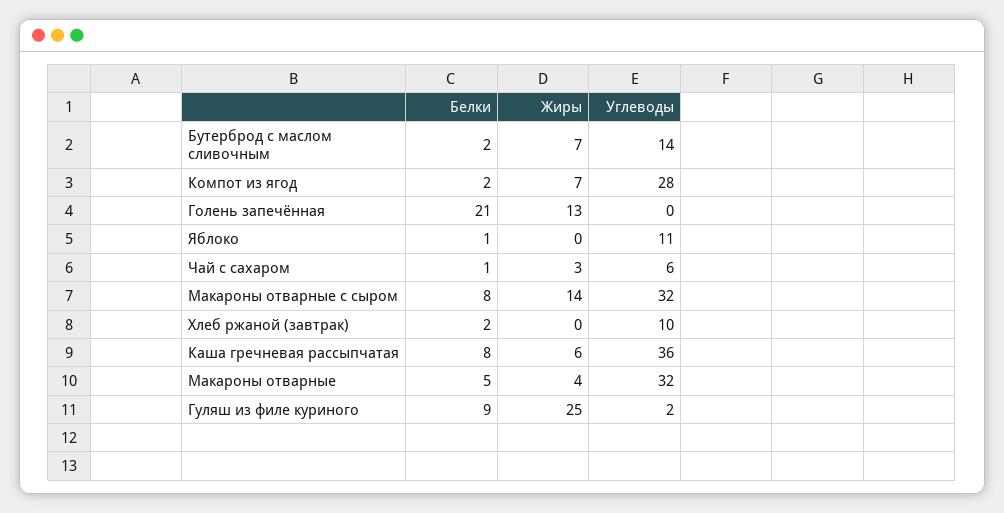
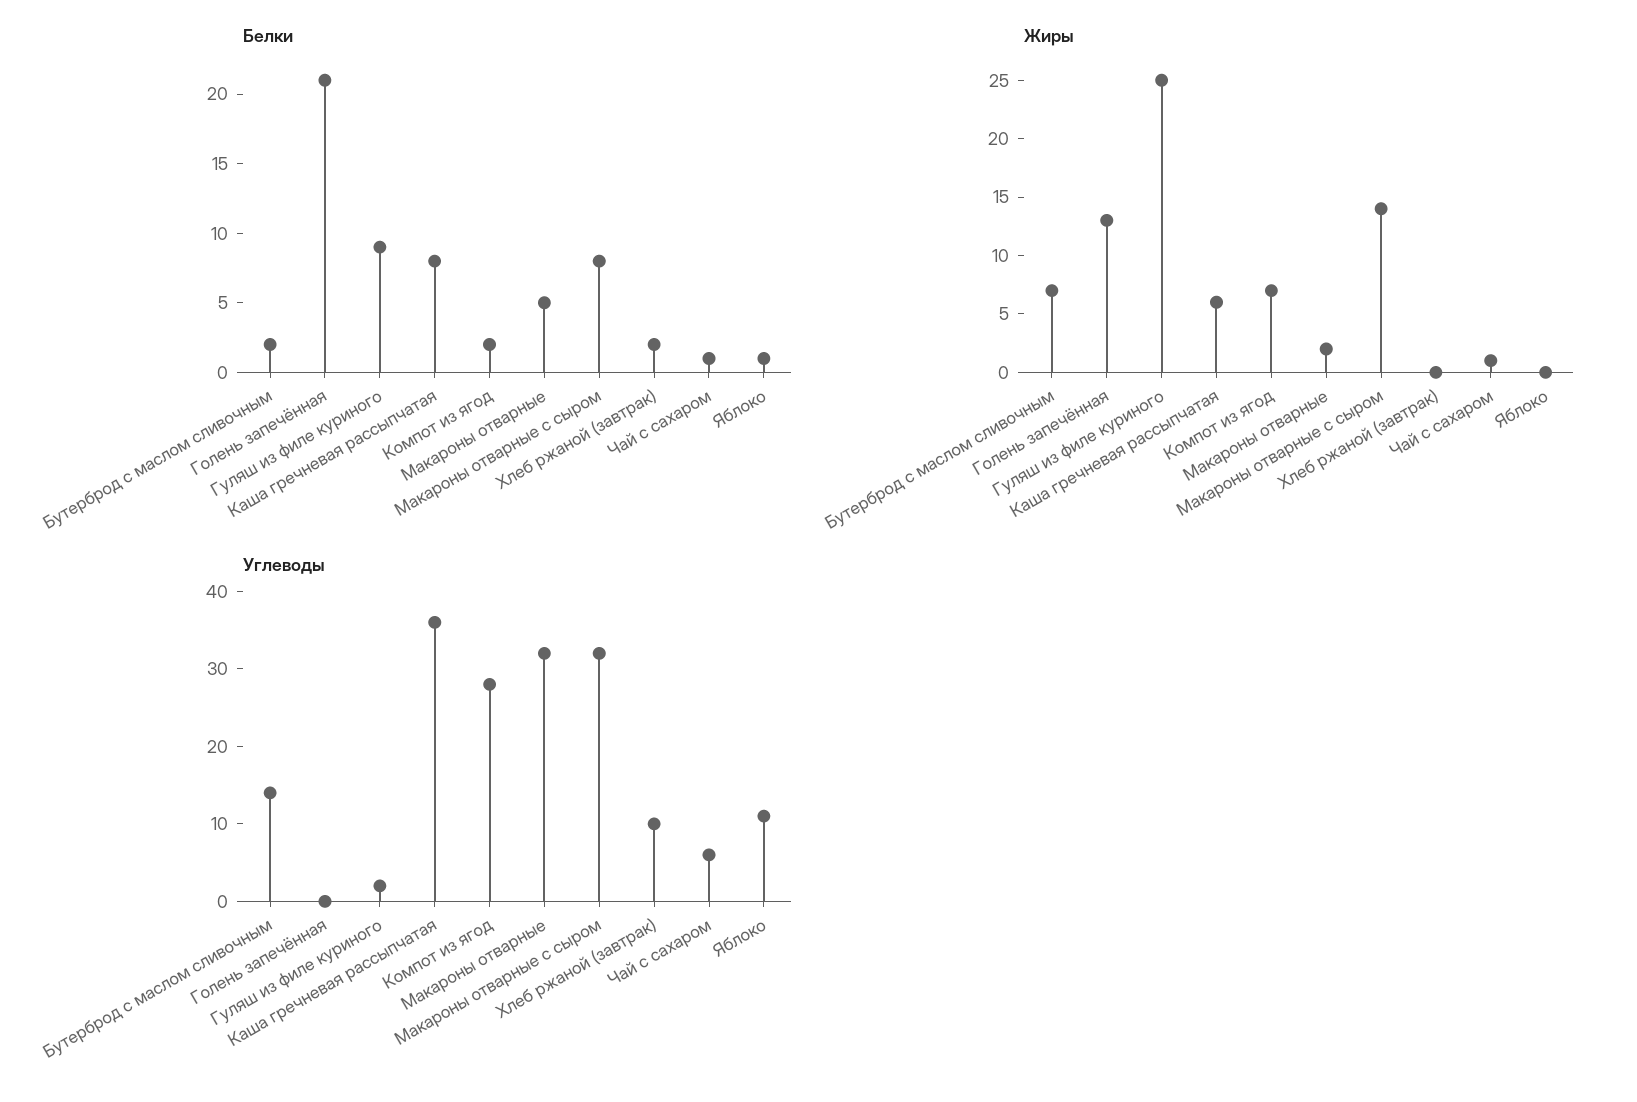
  {
    "Белки": {
      "Бутерброд с маслом сливочным": 2,
      "Компот из ягод": 2,
      "Голень запечённая": 21,
      "Яблоко": 1,
      "Чай с сахаром": 1,
      "Макароны отварные с сыром": 8,
      "Хлеб ржаной (завтрак)": 2,
      "Каша гречневая рассыпчатая": 8,
      "Макароны отварные": 5,
      "Гуляш из филе куриного": 9
    },
    "Жиры": {
      "Бутерброд с маслом сливочным": 7,
      "Компот из ягод": 7,
      "Голень запечённая": 13,
      "Яблоко": 0,
-     "Чай с сахаром": 3,
+     "Чай с сахаром": 1,
      "Макароны отварные с сыром": 14,
      "Хлеб ржаной (завтрак)": 0,
      "Каша гречневая рассыпчатая": 6,
-     "Макароны отварные": 4,
+     "Макароны отварные": 2,
      "Гуляш из филе куриного": 25
    },
    "Углеводы": {
      "Бутерброд с маслом сливочным": 14,
      "Компот из ягод": 28,
      "Голень запечённая": 0,
      "Яблоко": 11,
      "Чай с сахаром": 6,
      "Макароны отварные с сыром": 32,
      "Хлеб ржаной (завтрак)": 10,
      "Каша гречневая рассыпчатая": 36,
      "Макароны отварные": 32,
      "Гуляш из филе куриного": 2
    }
  }

